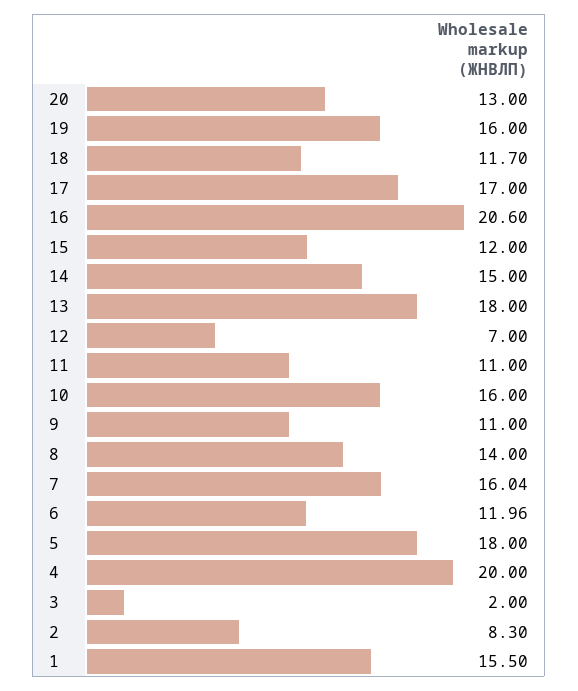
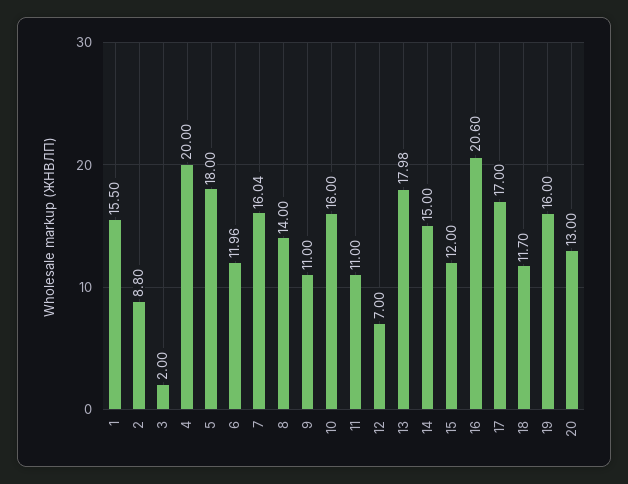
  {
    "20": 13,
    "19": 16,
    "18": 11.7,
    "17": 17,
    "16": 20.6,
    "15": 12,
    "14": 15,
-   "13": 18,
+   "13": 17.98,
    "12": 7,
    "11": 11,
    "10": 16,
    "9": 11,
    "8": 14,
    "7": 16.04,
    "6": 11.96,
    "5": 18,
    "4": 20,
    "3": 2,
-   "2": 8.3,
+   "2": 8.8,
    "1": 15.5
  }

